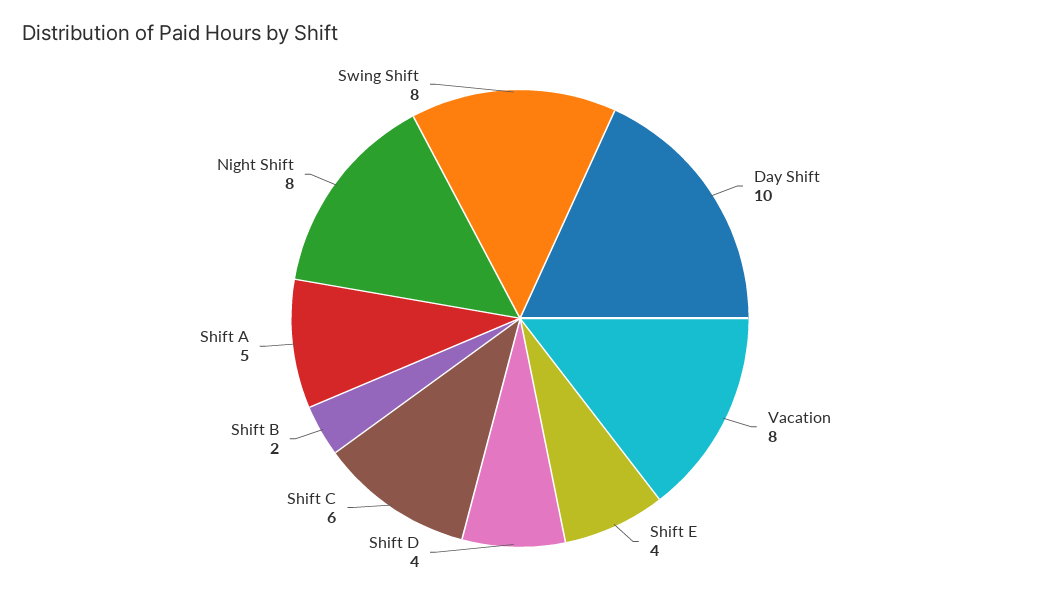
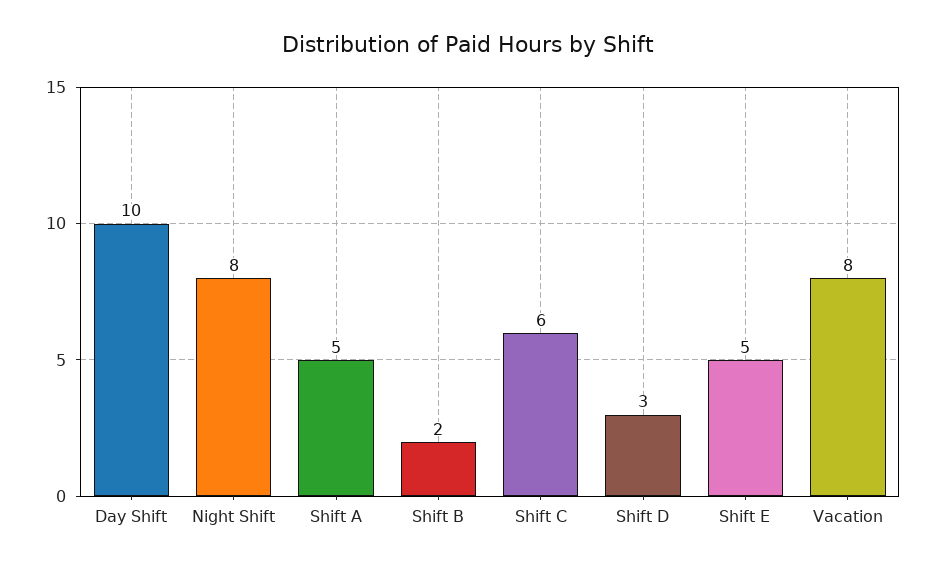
  {
    "Day Shift": 10,
    "Vacation": 8,
-   "Shift E": 4,
+   "Shift E": 5,
-   "Shift D": 4,
+   "Shift D": 3,
    "Shift C": 6,
    "Shift B": 2,
    "Shift A": 5,
-   "Night Shift": 8,
+   "Night Shift": 8
-   "Swing Shift": 8
  }

